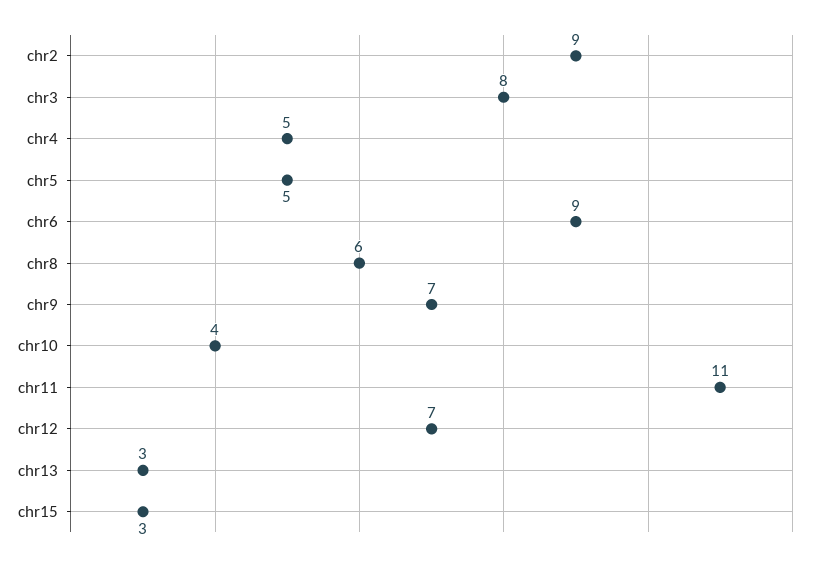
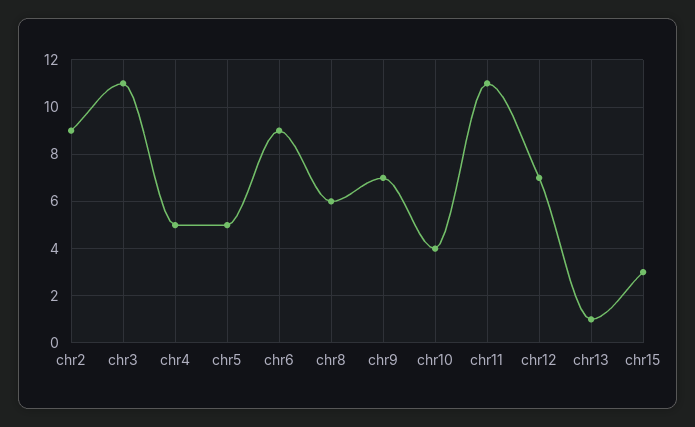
  {
    "chr2": 9,
-   "chr3": 8,
+   "chr3": 11,
    "chr4": 5,
    "chr5": 5,
    "chr6": 9,
    "chr8": 6,
    "chr9": 7,
    "chr10": 4,
    "chr11": 11,
    "chr12": 7,
-   "chr13": 3,
+   "chr13": 1,
    "chr15": 3
  }

